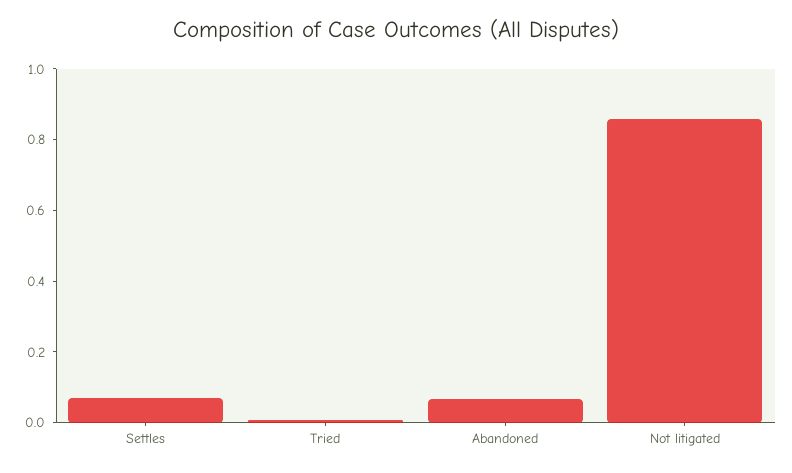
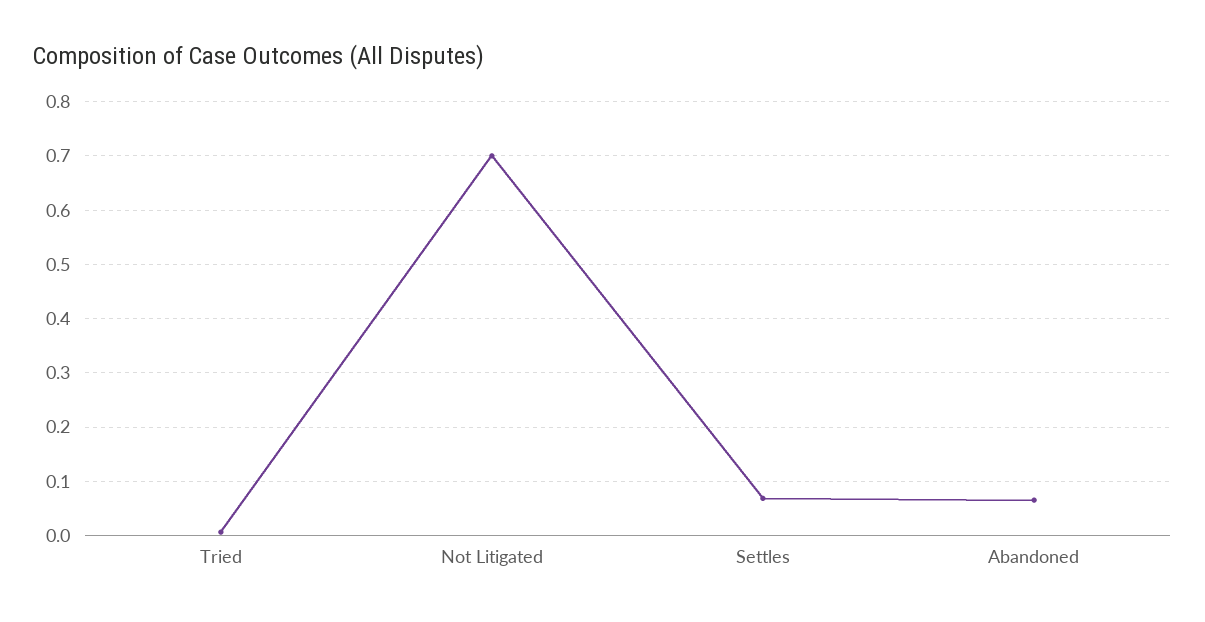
  {
    "Settles": 0.06,
    "Tried": 0,
    "Abandoned": 0.06,
-   "Not litigated": 0.85
+   "Not litigated": 0.7
  }

